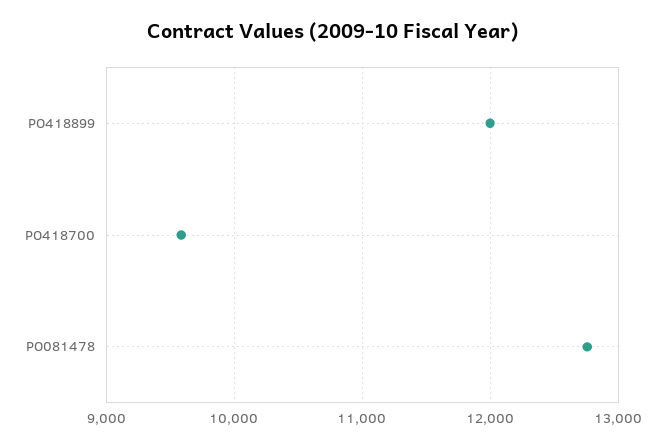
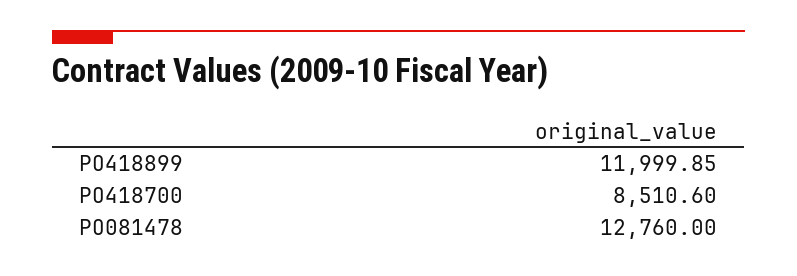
  {
    "PO418899": 11999.85,
-   "PO418700": 9600,
+   "PO418700": 8510.6,
    "PO081478": 12760
  }

